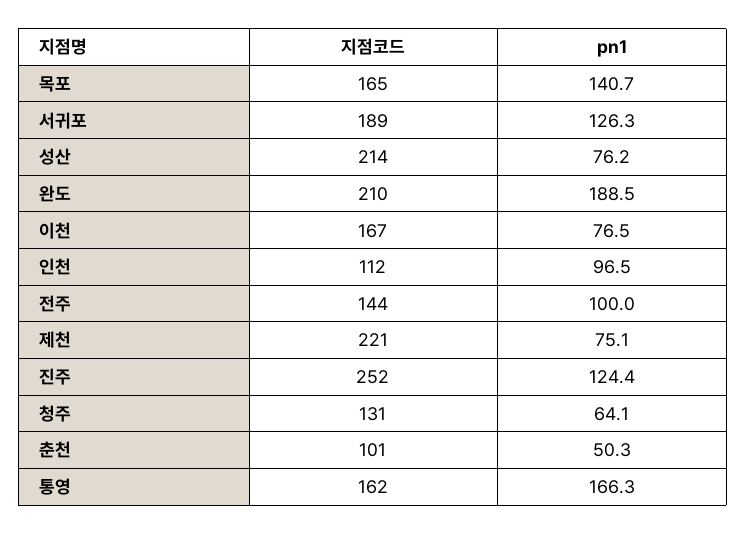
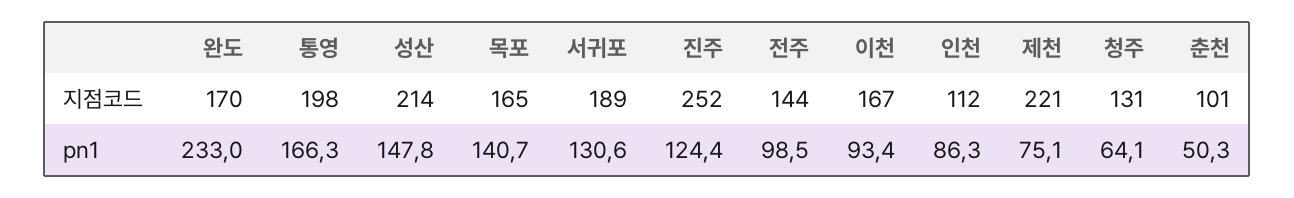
  {
    "지점코드": {
      "목포": 165,
      "서귀포": 189,
      "성산": 214,
-     "완도": 210,
+     "완도": 170,
      "이천": 167,
      "인천": 112,
      "전주": 144,
      "제천": 221,
      "진주": 252,
      "청주": 131,
      "춘천": 101,
-     "통영": 162
+     "통영": 198
    },
    "pn1": {
      "목포": 140.7,
-     "서귀포": 126.3,
+     "서귀포": 130.6,
-     "성산": 76.2,
+     "성산": 147.8,
-     "완도": 188.5,
+     "완도": 233,
-     "이천": 76.5,
+     "이천": 93.4,
-     "인천": 96.5,
+     "인천": 86.3,
-     "전주": 100,
+     "전주": 98.5,
      "제천": 75.1,
      "진주": 124.4,
      "청주": 64.1,
      "춘천": 50.3,
      "통영": 166.3
    }
  }

